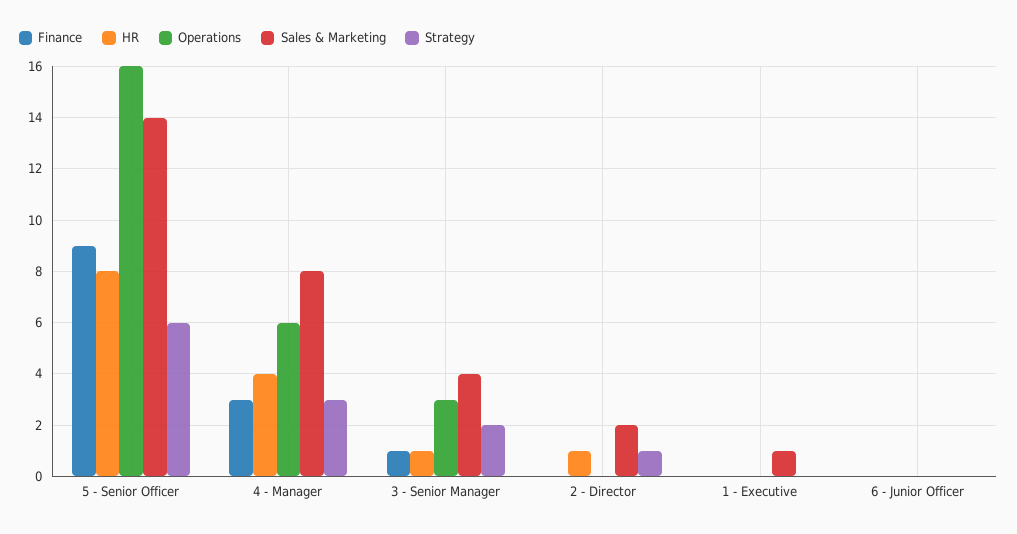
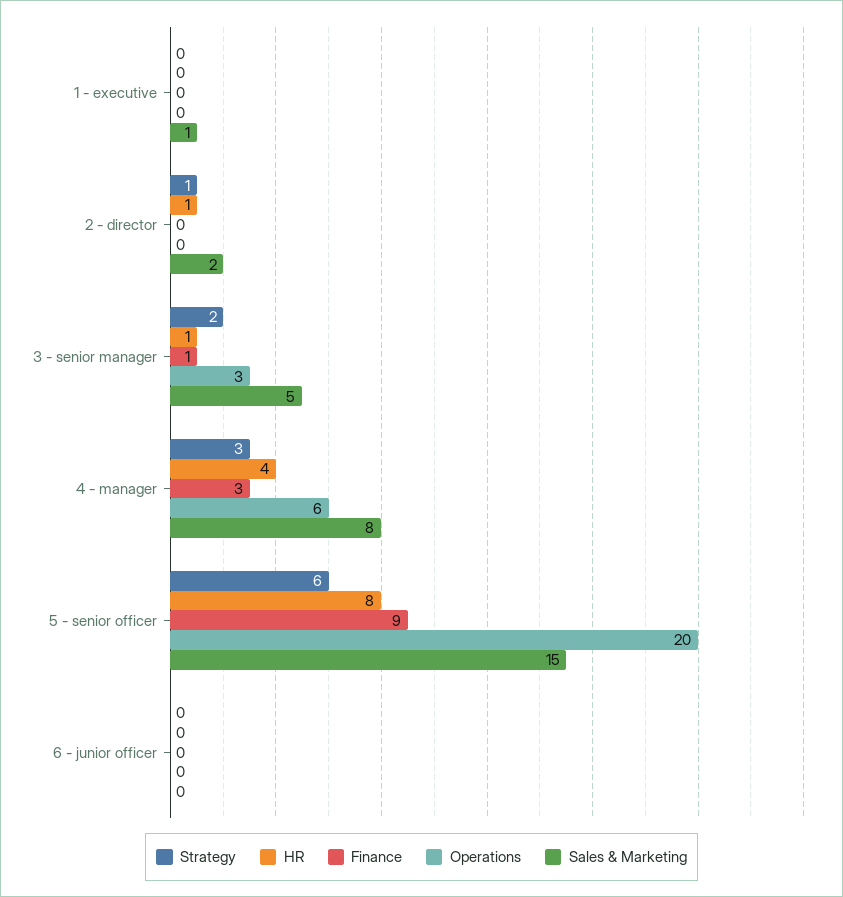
  {
    "Finance": {
      "5 - Senior Officer": 9,
      "4 - Manager": 3,
      "3 - Senior Manager": 1,
      "2 - Director": 0,
      "1 - Executive": 0,
      "6 - Junior Officer": 0
    },
    "HR": {
      "5 - Senior Officer": 8,
      "4 - Manager": 4,
      "3 - Senior Manager": 1,
      "2 - Director": 1,
      "1 - Executive": 0,
      "6 - Junior Officer": 0
    },
    "Operations": {
-     "5 - Senior Officer": 16,
+     "5 - Senior Officer": 20,
      "4 - Manager": 6,
      "3 - Senior Manager": 3,
      "2 - Director": 0,
      "1 - Executive": 0,
      "6 - Junior Officer": 0
    },
    "Sales & Marketing": {
-     "5 - Senior Officer": 14,
+     "5 - Senior Officer": 15,
      "4 - Manager": 8,
-     "3 - Senior Manager": 4,
+     "3 - Senior Manager": 5,
      "2 - Director": 2,
      "1 - Executive": 1,
      "6 - Junior Officer": 0
    },
    "Strategy": {
      "5 - Senior Officer": 6,
      "4 - Manager": 3,
      "3 - Senior Manager": 2,
      "2 - Director": 1,
      "1 - Executive": 0,
      "6 - Junior Officer": 0
    }
  }

